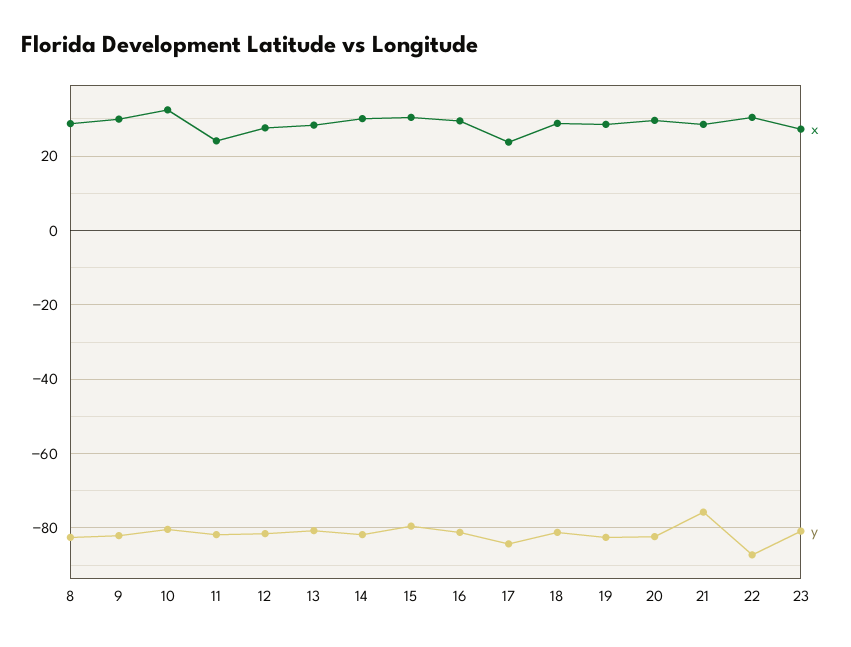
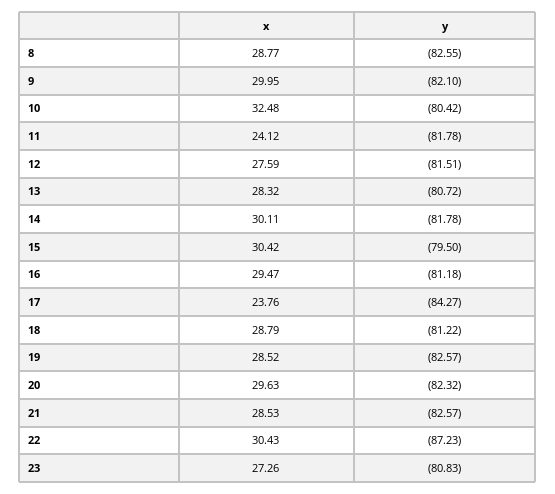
  {
    "x": {
      "8": 28.77,
      "9": 29.95,
      "10": 32.48,
      "11": 24.12,
      "12": 27.59,
      "13": 28.32,
      "14": 30.11,
      "15": 30.42,
      "16": 29.47,
      "17": 23.76,
      "18": 28.79,
      "19": 28.52,
      "20": 29.63,
      "21": 28.53,
      "22": 30.43,
      "23": 27.26
    },
    "y": {
      "8": -82.55,
      "9": -82.1,
      "10": -80.42,
      "11": -81.78,
      "12": -81.51,
      "13": -80.72,
      "14": -81.78,
      "15": -79.5,
      "16": -81.18,
      "17": -84.27,
      "18": -81.22,
      "19": -82.57,
      "20": -82.32,
-     "21": -76,
+     "21": -82.57,
      "22": -87.23,
      "23": -80.83
    }
  }

